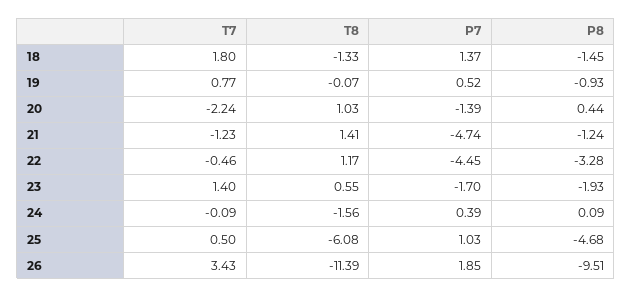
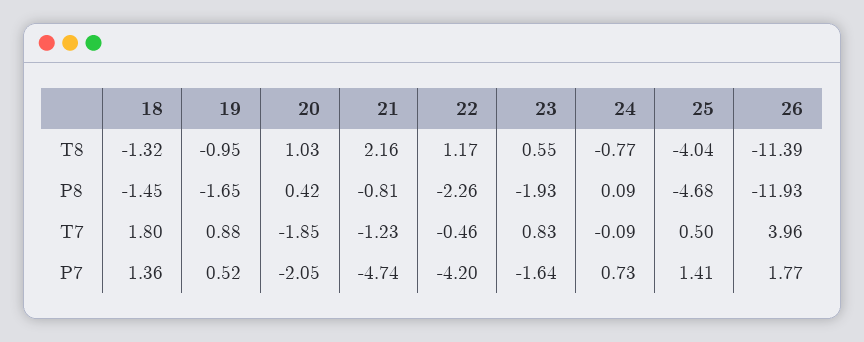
  {
    "T7": {
      "18": 1.8,
-     "19": 0.77,
+     "19": 0.88,
-     "20": -2.24,
+     "20": -1.85,
      "21": -1.23,
      "22": -0.46,
-     "23": 1.4,
+     "23": 0.83,
      "24": -0.09,
      "25": 0.5,
-     "26": 3.43
+     "26": 3.96
    },
    "T8": {
-     "18": -1.33,
+     "18": -1.32,
-     "19": -0.07,
+     "19": -0.95,
      "20": 1.03,
-     "21": 1.41,
+     "21": 2.16,
      "22": 1.17,
      "23": 0.55,
-     "24": -1.56,
+     "24": -0.77,
-     "25": -6.08,
+     "25": -4.04,
      "26": -11.39
    },
    "P7": {
-     "18": 1.37,
+     "18": 1.36,
      "19": 0.52,
-     "20": -1.39,
+     "20": -2.05,
      "21": -4.74,
-     "22": -4.45,
+     "22": -4.2,
-     "23": -1.7,
+     "23": -1.64,
-     "24": 0.39,
+     "24": 0.73,
-     "25": 1.03,
+     "25": 1.41,
-     "26": 1.85
+     "26": 1.77
    },
    "P8": {
      "18": -1.45,
-     "19": -0.93,
+     "19": -1.65,
-     "20": 0.44,
+     "20": 0.42,
-     "21": -1.24,
+     "21": -0.81,
-     "22": -3.28,
+     "22": -2.26,
      "23": -1.93,
      "24": 0.09,
      "25": -4.68,
-     "26": -9.51
+     "26": -11.93
    }
  }

